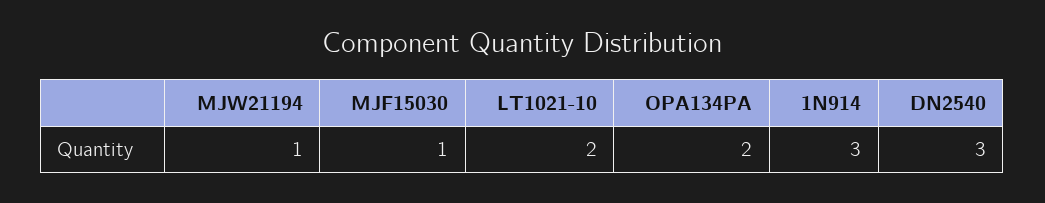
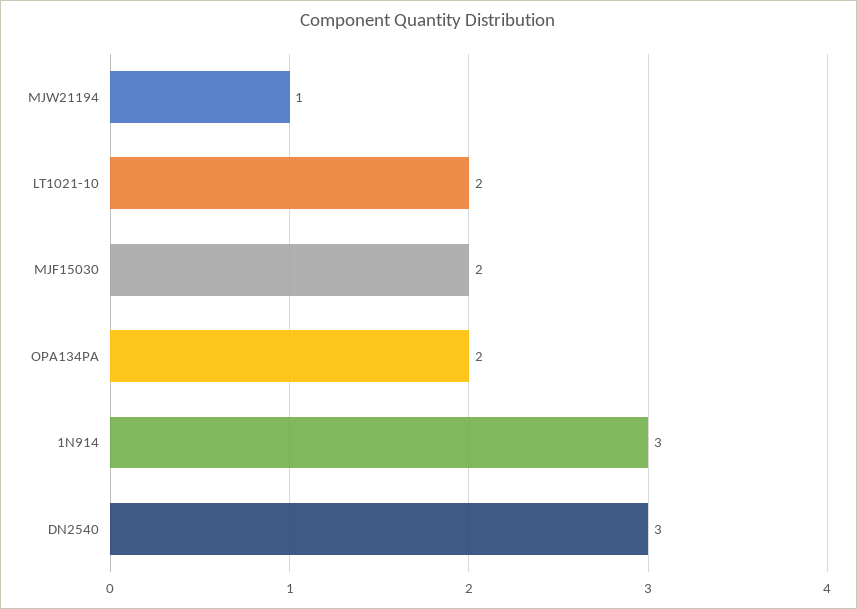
  {
    "MJW21194": 1,
-   "MJF15030": 1,
+   "MJF15030": 2,
    "LT1021-10": 2,
    "OPA134PA": 2,
    "1N914": 3,
    "DN2540": 3
  }

